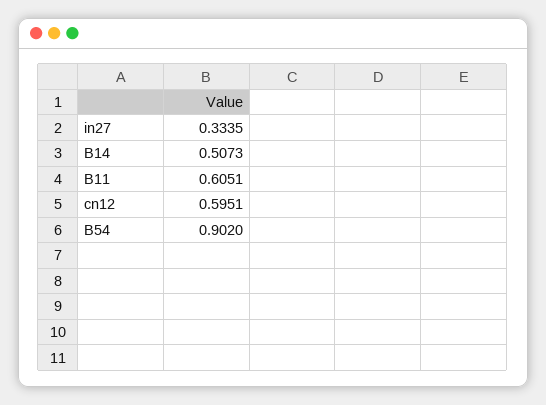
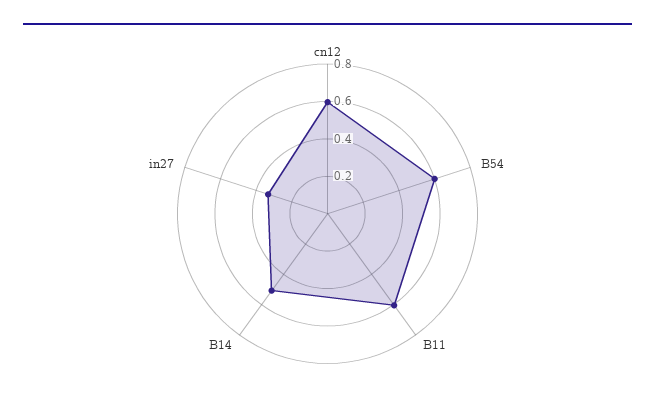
  {
    "in27": 0.3335,
    "B14": 0.5073,
    "B11": 0.6051,
    "cn12": 0.5951,
-   "B54": 0.902
+   "B54": 0.6
  }

